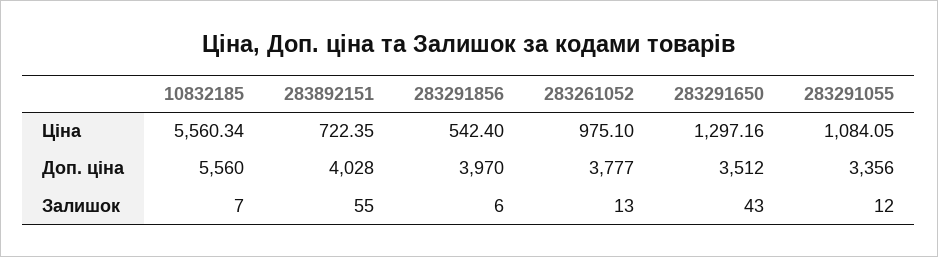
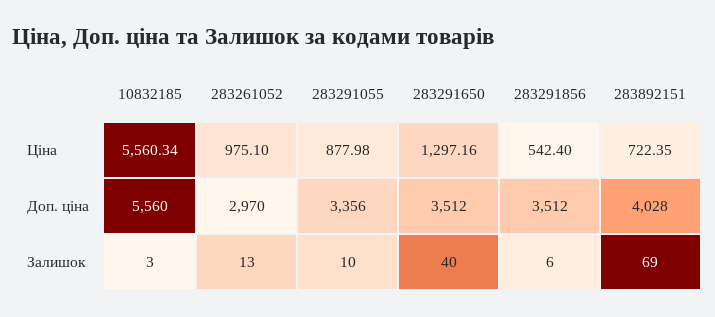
  {
    "10832185": {
      "Ціна": 5560.34,
      "Доп. ціна": 5560,
-     "Залишок": 7
+     "Залишок": 3
    },
    "283892151": {
      "Ціна": 722.35,
      "Доп. ціна": 4028,
-     "Залишок": 55
+     "Залишок": 69
    },
    "283291856": {
      "Ціна": 542.4,
-     "Доп. ціна": 3970,
+     "Доп. ціна": 3512,
      "Залишок": 6
    },
    "283261052": {
      "Ціна": 975.1,
-     "Доп. ціна": 3777,
+     "Доп. ціна": 2970,
      "Залишок": 13
    },
    "283291650": {
      "Ціна": 1297.16,
      "Доп. ціна": 3512,
-     "Залишок": 43
+     "Залишок": 40
    },
    "283291055": {
-     "Ціна": 1084.05,
+     "Ціна": 877.98,
      "Доп. ціна": 3356,
-     "Залишок": 12
+     "Залишок": 10
    }
  }

